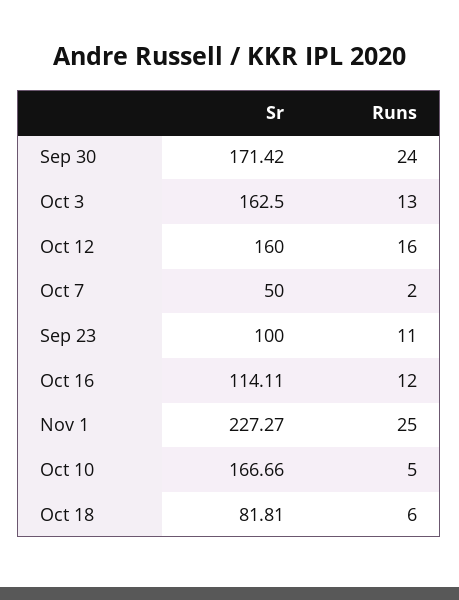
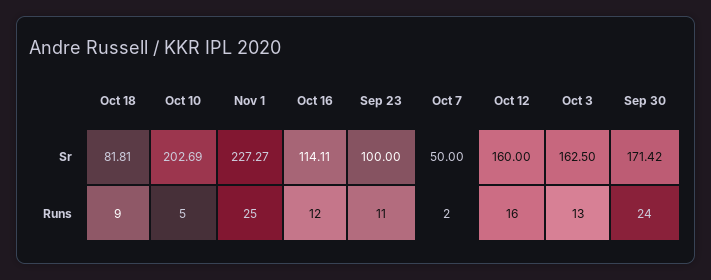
  {
    "Sr": {
      "Sep 30": 171.42,
      "Oct 3": 162.5,
      "Oct 12": 160,
      "Oct 7": 50,
      "Sep 23": 100,
      "Oct 16": 114.11,
      "Nov 1": 227.27,
-     "Oct 10": 166.66,
+     "Oct 10": 202.69,
      "Oct 18": 81.81
    },
    "Runs": {
      "Sep 30": 24,
      "Oct 3": 13,
      "Oct 12": 16,
      "Oct 7": 2,
      "Sep 23": 11,
      "Oct 16": 12,
      "Nov 1": 25,
      "Oct 10": 5,
-     "Oct 18": 6
+     "Oct 18": 9
    }
  }

